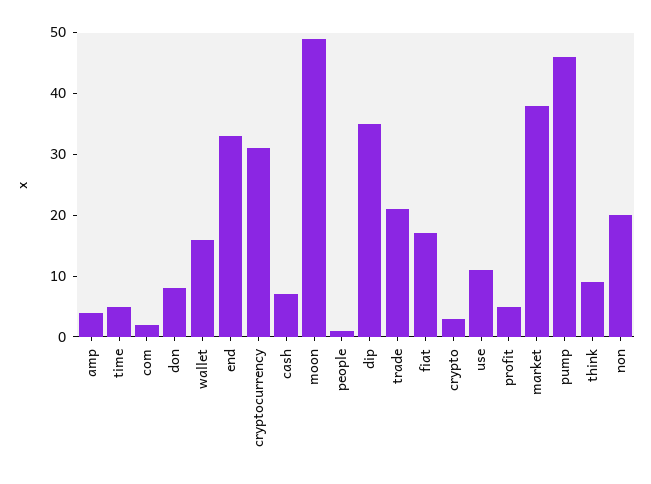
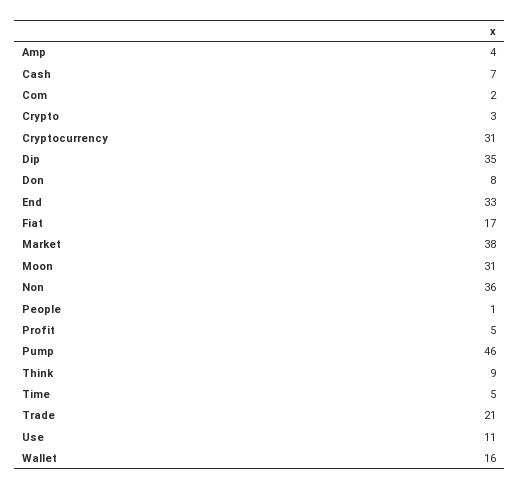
  {
    "amp": 4,
    "time": 5,
    "com": 2,
    "don": 8,
    "wallet": 16,
    "end": 33,
    "cryptocurrency": 31,
    "cash": 7,
-   "moon": 50,
+   "moon": 31,
    "people": 1,
    "dip": 35,
    "trade": 21,
    "fiat": 17,
    "crypto": 3,
    "use": 11,
    "profit": 5,
    "market": 38,
    "pump": 46,
    "think": 9,
-   "non": 20
+   "non": 36
  }

